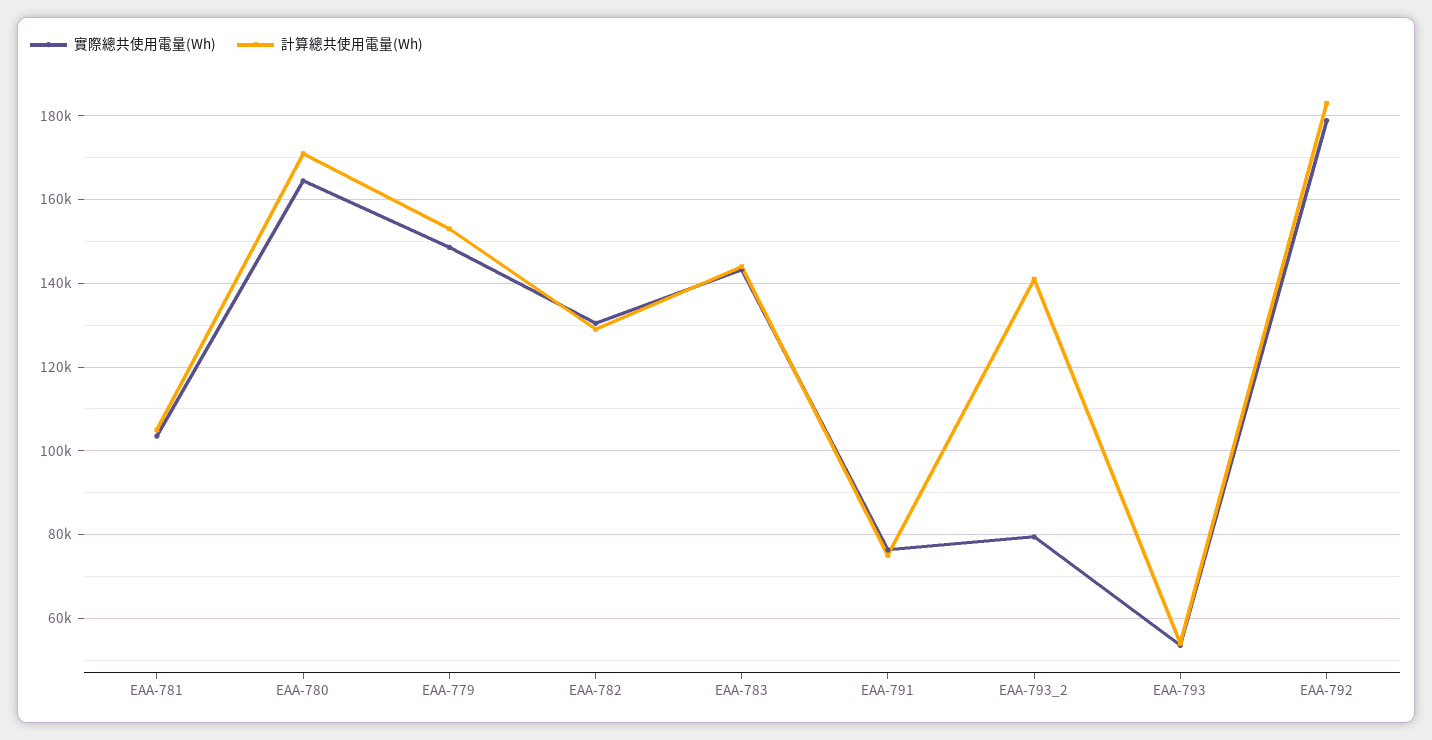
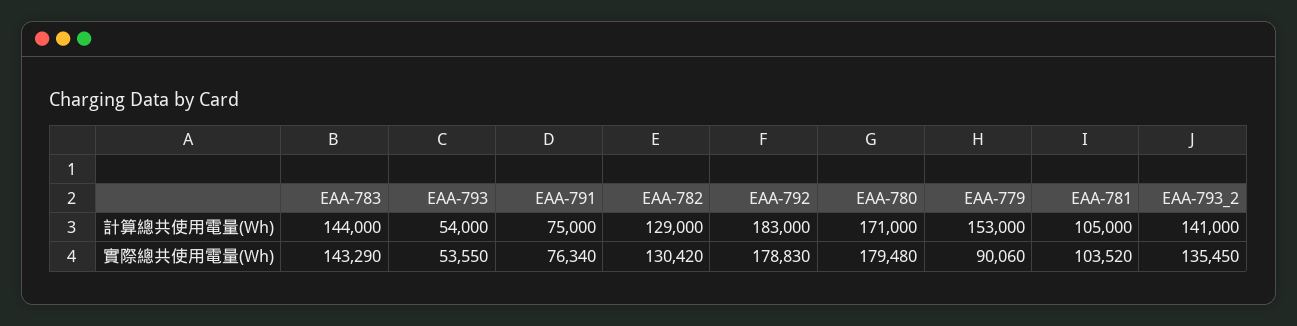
  {
    "實際總共使用電量(Wh)": {
      "EAA-781": 103520,
-     "EAA-780": 164000,
+     "EAA-780": 179480,
-     "EAA-779": 148000,
+     "EAA-779": 90060,
      "EAA-782": 130420,
      "EAA-783": 143290,
      "EAA-791": 76340,
-     "EAA-793_2": 80000,
+     "EAA-793_2": 135450,
      "EAA-793": 53550,
      "EAA-792": 178830
    },
    "計算總共使用電量(Wh)": {
      "EAA-781": 105000,
      "EAA-780": 171000,
      "EAA-779": 153000,
      "EAA-782": 129000,
      "EAA-783": 144000,
      "EAA-791": 75000,
      "EAA-793_2": 141000,
      "EAA-793": 54000,
      "EAA-792": 183000
    }
  }

